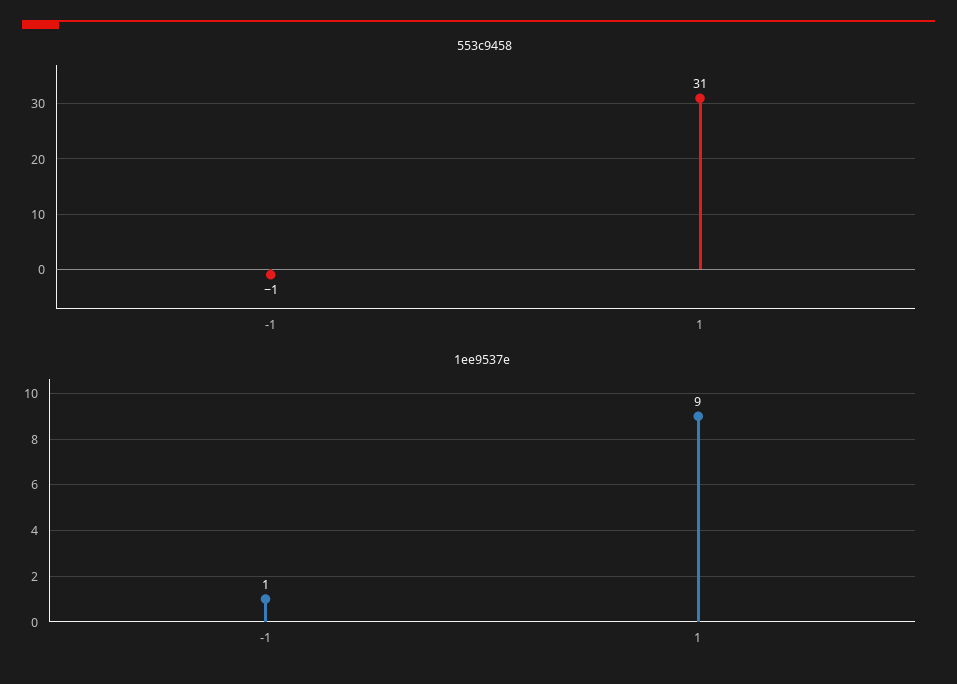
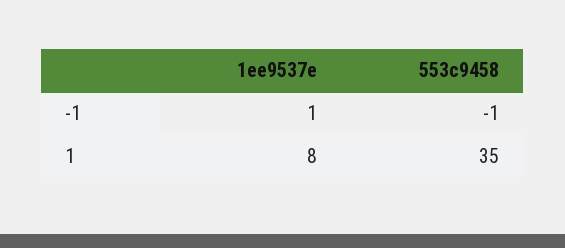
  {
    "553c9458": {
      "-1": -1,
-     "1": 31
+     "1": 35
    },
    "1ee9537e": {
      "-1": 1,
-     "1": 9
+     "1": 8
    }
  }

